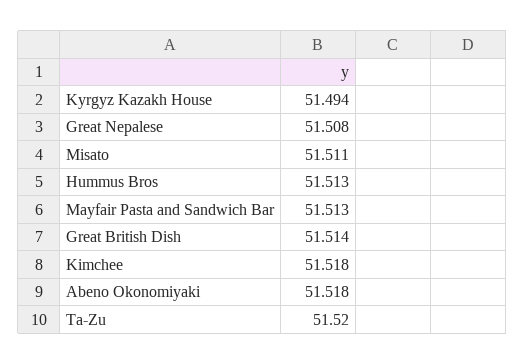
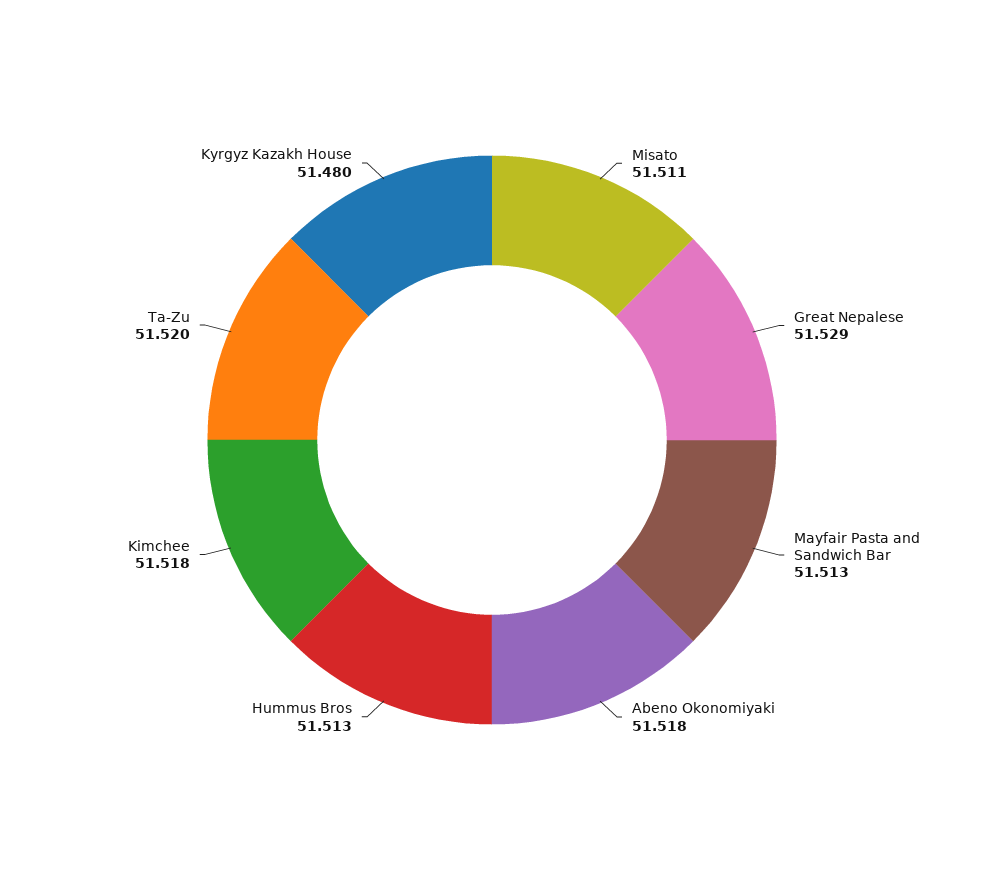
  {
-   "Kyrgyz Kazakh House": 51.494,
+   "Kyrgyz Kazakh House": 51.48,
-   "Great Nepalese": 51.508,
+   "Great Nepalese": 51.529,
    "Misato": 51.511,
    "Hummus Bros": 51.513,
    "Mayfair Pasta and Sandwich Bar": 51.513,
-   "Great British Dish": 51.514,
    "Kimchee": 51.518,
    "Abeno Okonomiyaki": 51.518,
    "Ta-Zu": 51.52
  }

